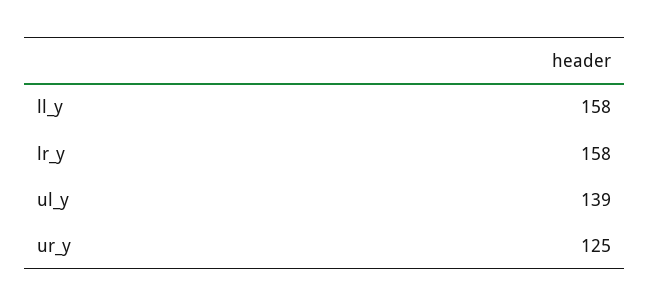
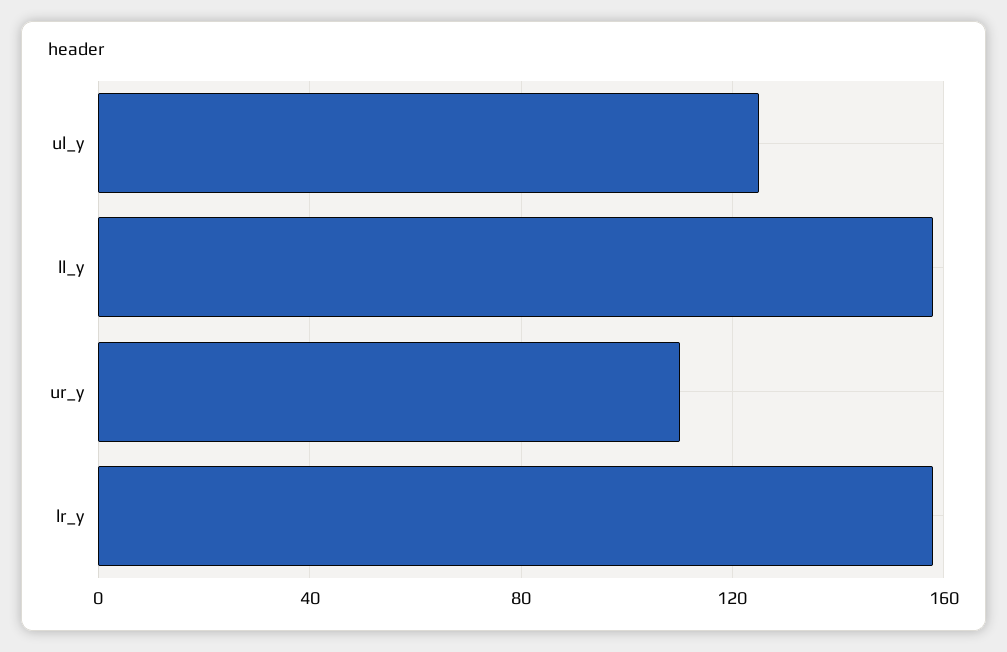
  {
    "ll_y": 158,
    "lr_y": 158,
-   "ul_y": 139,
+   "ul_y": 125,
-   "ur_y": 125
+   "ur_y": 110
  }

